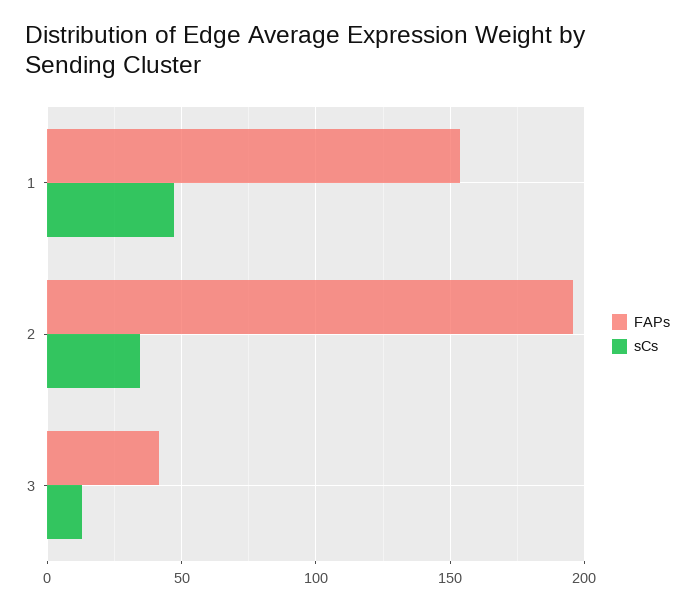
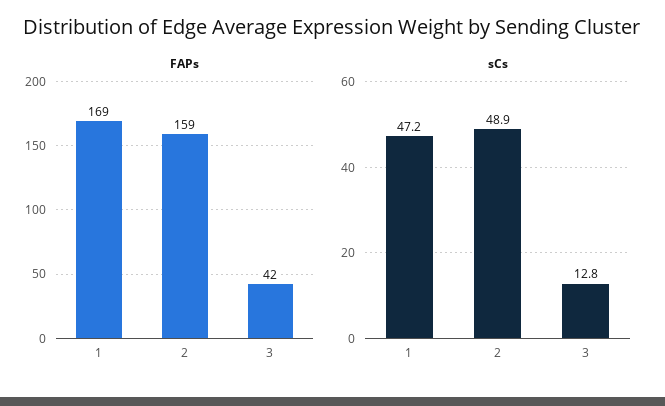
  {
    "FAPs": {
-     "1": 155,
+     "1": 169,
-     "2": 195,
+     "2": 159,
      "3": 42
    },
    "sCs": {
      "1": 47.2,
-     "2": 35,
+     "2": 48.9,
      "3": 12.8
    }
  }

